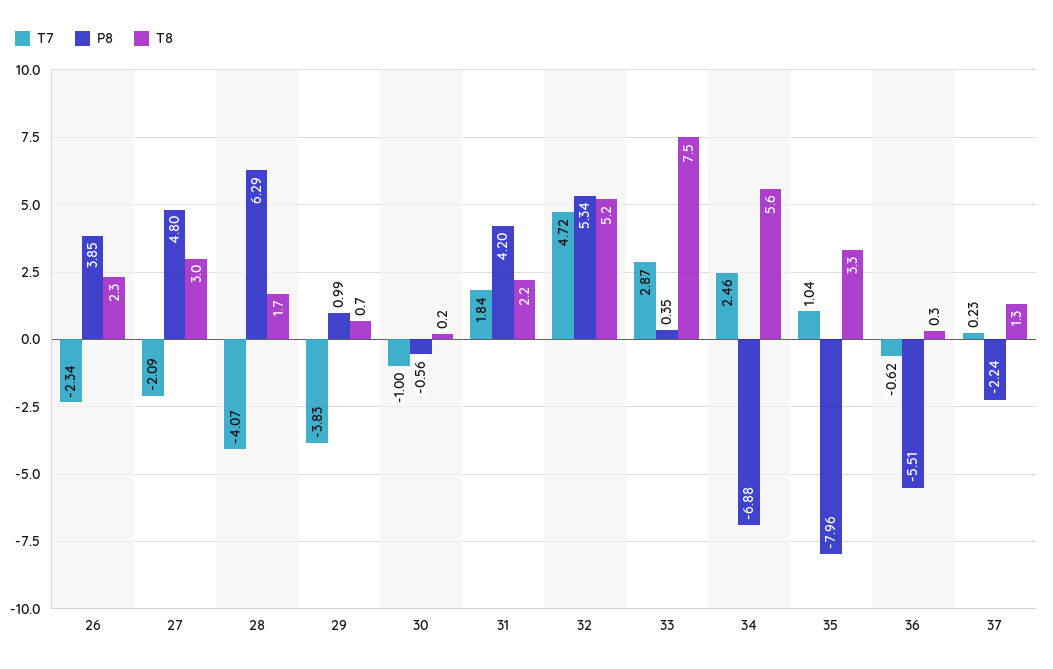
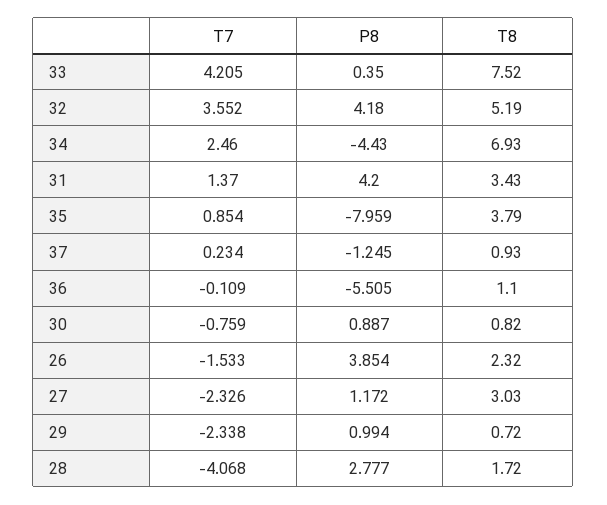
  {
    "T7": {
-     "26": -2.34,
+     "26": -1.533,
-     "27": -2.09,
+     "27": -2.326,
      "28": -4.068,
-     "29": -3.83,
+     "29": -2.338,
-     "30": -1,
+     "30": -0.759,
-     "31": 1.84,
+     "31": 1.37,
-     "32": 4.72,
+     "32": 3.552,
-     "33": 2.87,
+     "33": 4.205,
      "34": 2.46,
-     "35": 1.04,
+     "35": 0.854,
-     "36": -0.62,
+     "36": -0.109,
      "37": 0.234
    },
    "P8": {
      "26": 3.854,
-     "27": 4.8,
+     "27": 1.172,
-     "28": 6.29,
+     "28": 2.777,
      "29": 0.994,
-     "30": -0.56,
+     "30": 0.887,
      "31": 4.2,
-     "32": 5.34,
+     "32": 4.18,
      "33": 0.35,
-     "34": -6.88,
+     "34": -4.43,
      "35": -7.959,
      "36": -5.505,
-     "37": -2.24
+     "37": -1.245
    },
    "T8": {
      "26": 2.32,
      "27": 3.03,
      "28": 1.72,
      "29": 0.72,
-     "30": 0.2,
+     "30": 0.82,
-     "31": 2.2,
+     "31": 3.43,
      "32": 5.19,
      "33": 7.52,
-     "34": 5.6,
+     "34": 6.93,
-     "35": 3.3,
+     "35": 3.79,
-     "36": 0.3,
+     "36": 1.1,
-     "37": 1.3
+     "37": 0.93
    }
  }

